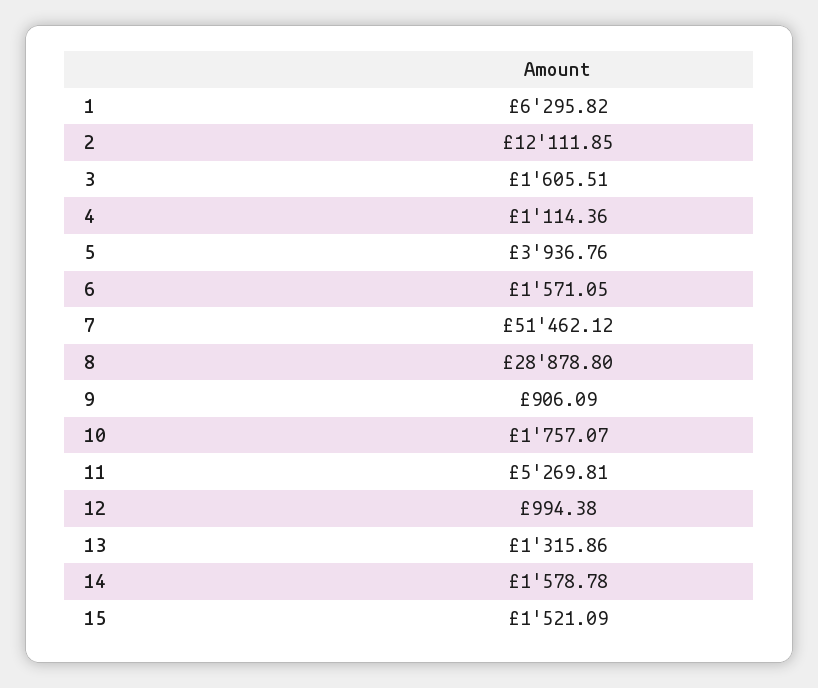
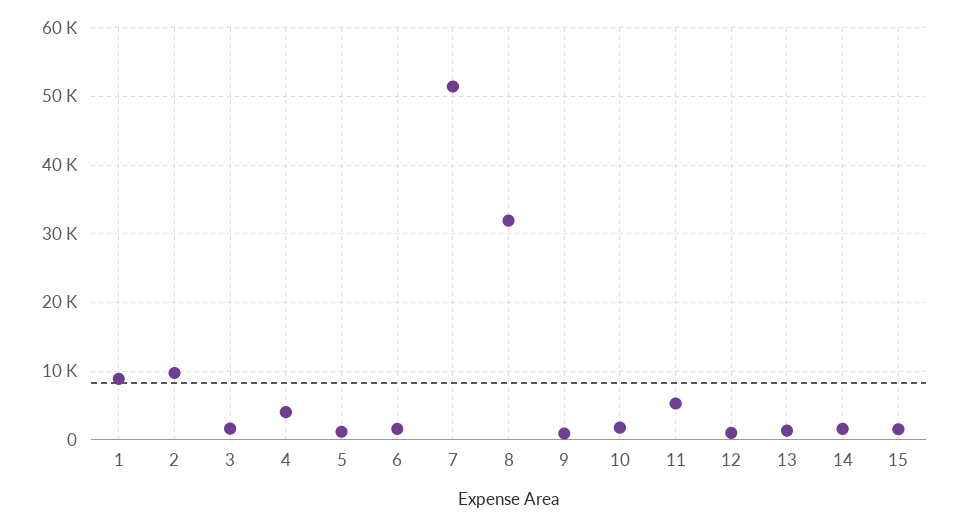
  {
-   "1": 6295.82,
+   "1": 9000,
-   "2": 12111.85,
+   "2": 10000,
    "3": 1605.51,
-   "4": 1114.36,
+   "4": 4000,
-   "5": 3936.76,
+   "5": 1000,
    "6": 1571.05,
    "7": 51462.12,
-   "8": 28878.8,
+   "8": 32000,
    "9": 906.09,
    "10": 1757.07,
    "11": 5269.81,
    "12": 994.38,
    "13": 1315.86,
    "14": 1578.78,
    "15": 1521.09
  }

